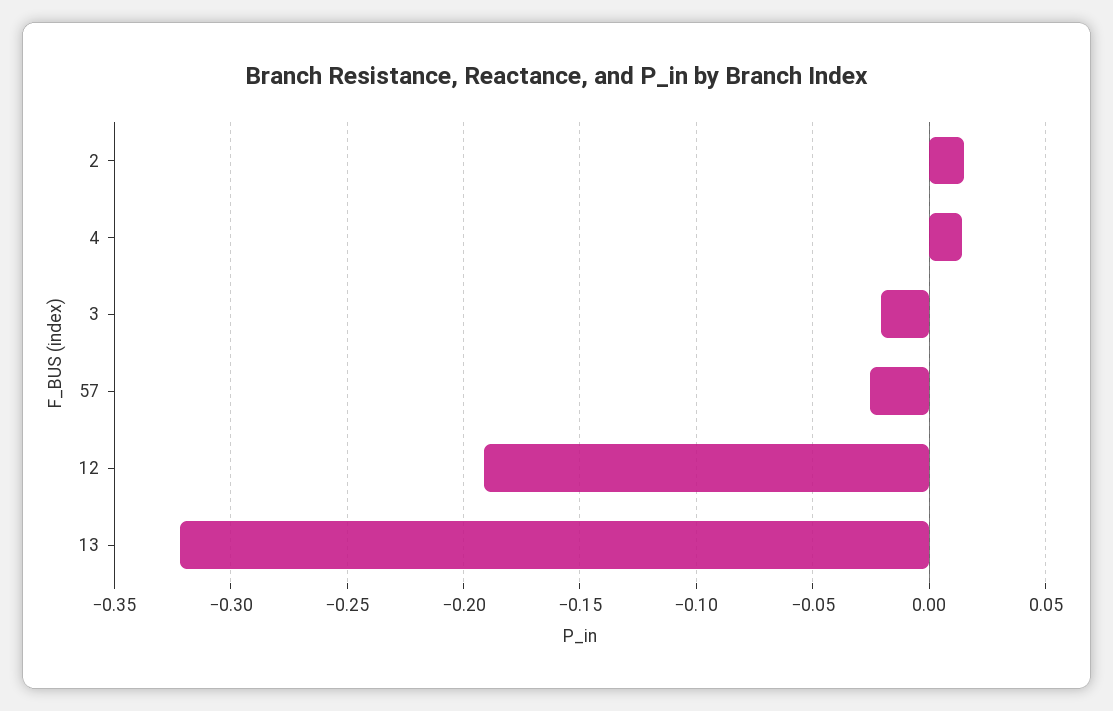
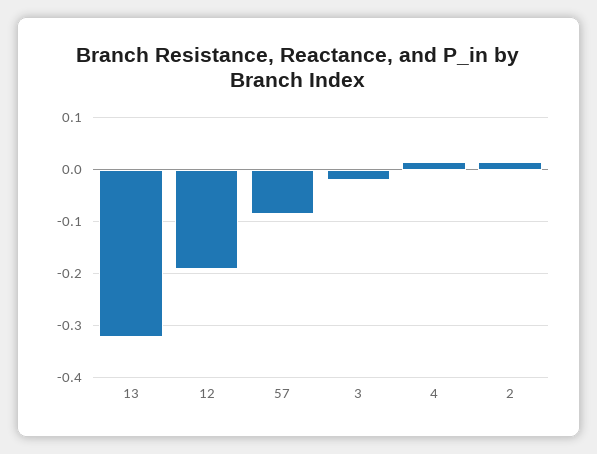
  {
    "2": 0.015,
    "4": 0.015,
    "3": -0.02,
-   "57": -0.025,
+   "57": -0.08,
    "12": -0.19,
    "13": -0.32
  }

